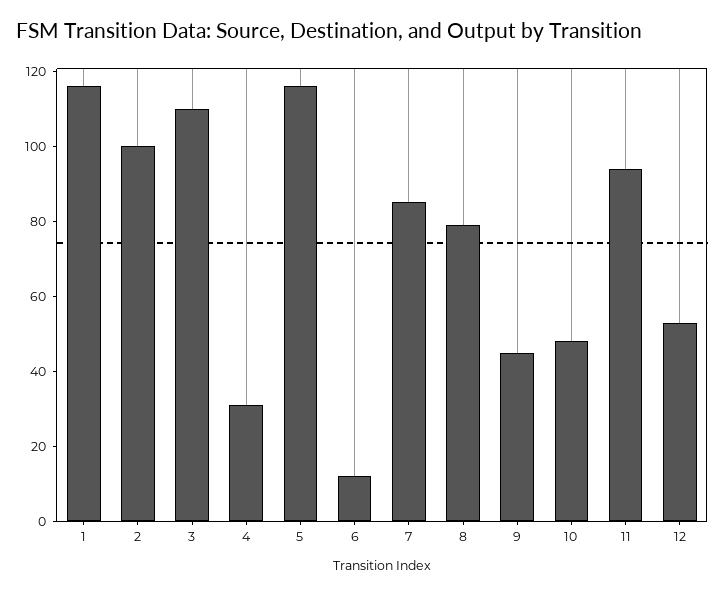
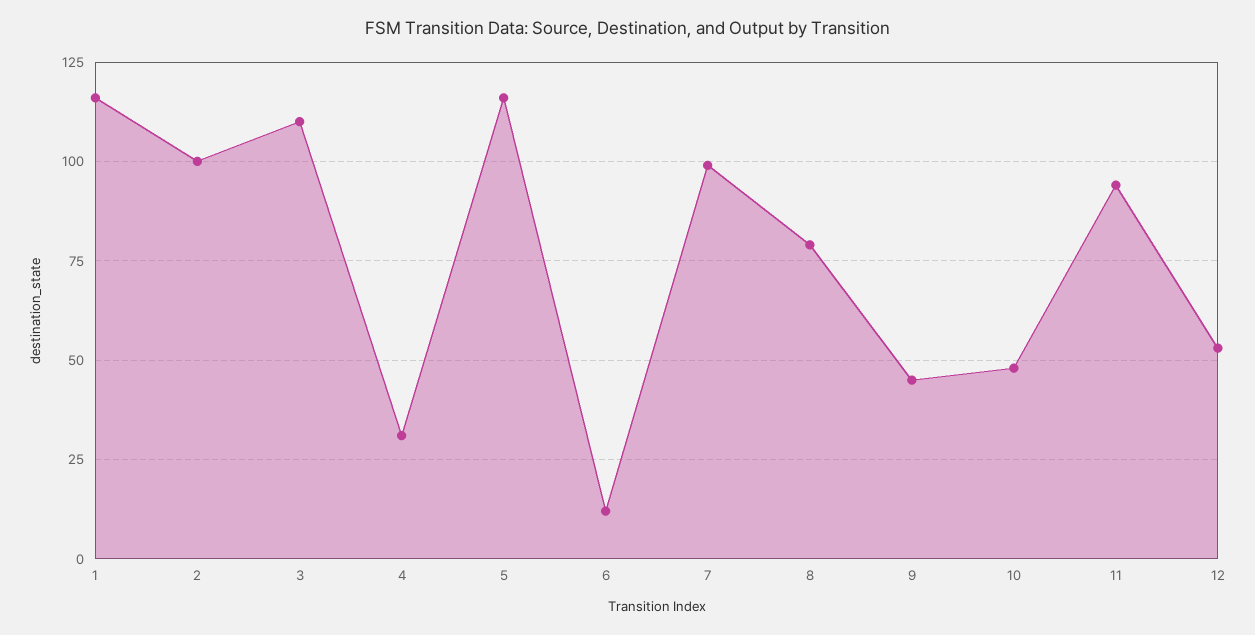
  {
    "1": 115,
    "2": 100,
    "3": 110,
    "4": 30,
    "5": 115,
    "6": 10,
-   "7": 85,
+   "7": 100,
    "8": 80,
    "9": 45,
    "10": 50,
    "11": 95,
    "12": 55
  }

